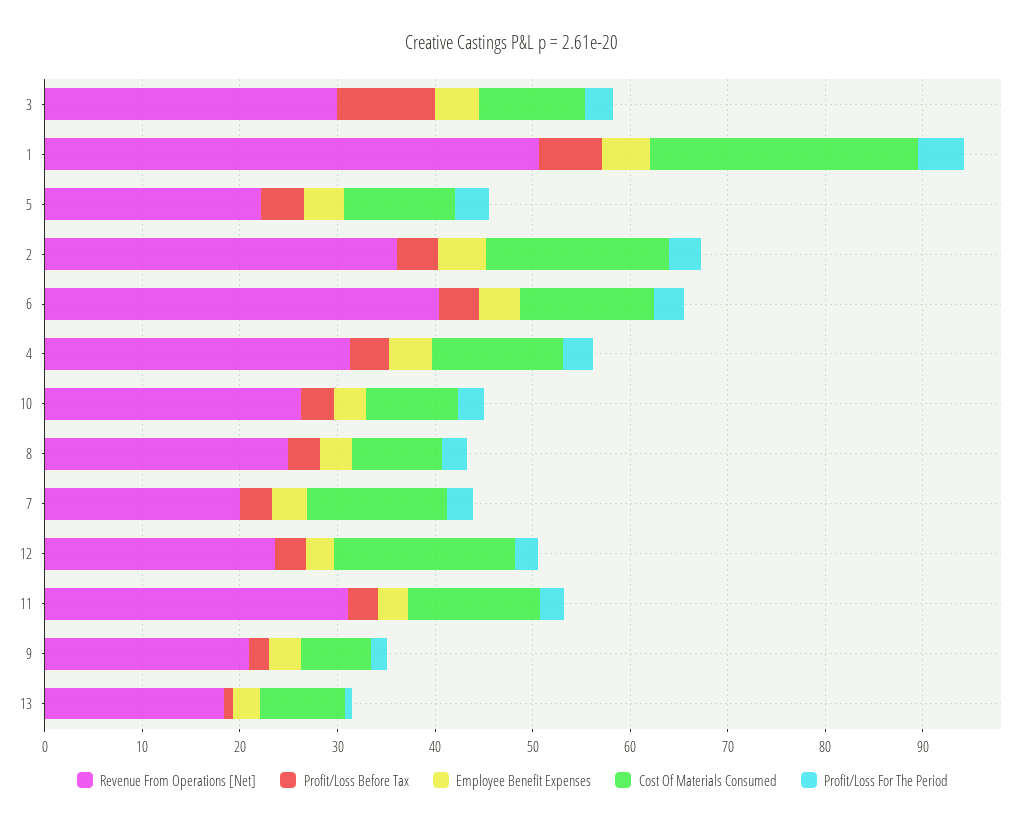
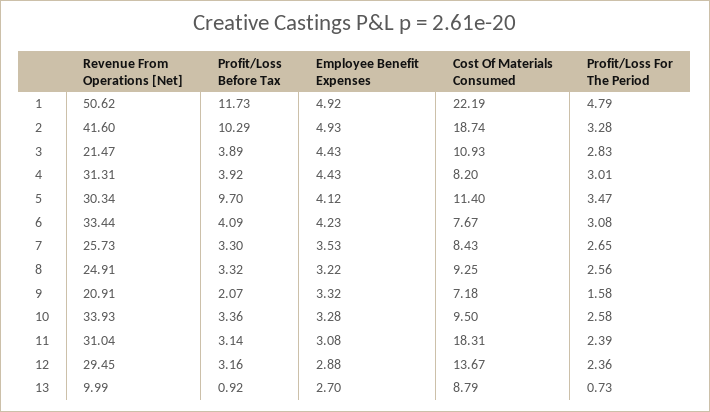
  {
    "Revenue From Operations [Net]": {
-     "3": 30,
+     "3": 21.47,
      "1": 50.62,
-     "5": 22,
+     "5": 30.34,
-     "2": 36,
+     "2": 41.6,
-     "6": 40,
+     "6": 33.44,
      "4": 31.31,
-     "10": 26,
+     "10": 33.93,
      "8": 24.91,
-     "7": 20,
+     "7": 25.73,
-     "12": 24,
+     "12": 29.45,
      "11": 31.04,
      "9": 20.91,
-     "13": 18
+     "13": 9.99
    },
    "Profit/Loss Before Tax": {
-     "3": 10,
+     "3": 3.89,
-     "1": 6,
+     "1": 11.73,
-     "5": 4,
+     "5": 9.7,
-     "2": 4,
+     "2": 10.29,
      "6": 4.09,
      "4": 3.92,
      "10": 3.36,
      "8": 3.32,
      "7": 3.3,
      "12": 3.16,
      "11": 3.14,
      "9": 2.07,
      "13": 0.92
    },
    "Employee Benefit Expenses": {
      "3": 4.43,
      "1": 4.92,
      "5": 4.12,
      "2": 4.93,
      "6": 4.23,
      "4": 4.43,
      "10": 3.28,
      "8": 3.22,
      "7": 3.53,
      "12": 2.88,
      "11": 3.08,
      "9": 3.32,
      "13": 2.7
    },
    "Cost Of Materials Consumed": {
      "3": 10.93,
-     "1": 28,
+     "1": 22.19,
      "5": 11.4,
      "2": 18.74,
-     "6": 14,
+     "6": 7.67,
-     "4": 14,
+     "4": 8.2,
      "10": 9.5,
      "8": 9.25,
-     "7": 14,
+     "7": 8.43,
-     "12": 18,
+     "12": 13.67,
-     "11": 14,
+     "11": 18.31,
      "9": 7.18,
      "13": 8.79
    },
    "Profit/Loss For The Period": {
      "3": 2.83,
      "1": 4.79,
      "5": 3.47,
      "2": 3.28,
      "6": 3.08,
      "4": 3.01,
      "10": 2.58,
      "8": 2.56,
      "7": 2.65,
      "12": 2.36,
      "11": 2.39,
      "9": 1.58,
      "13": 0.73
    }
  }

